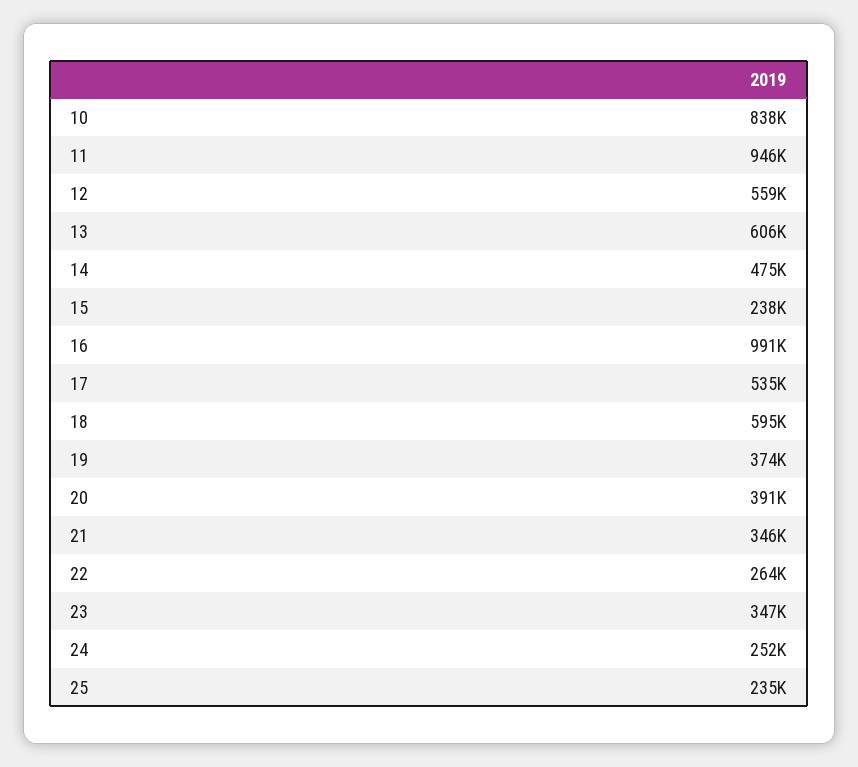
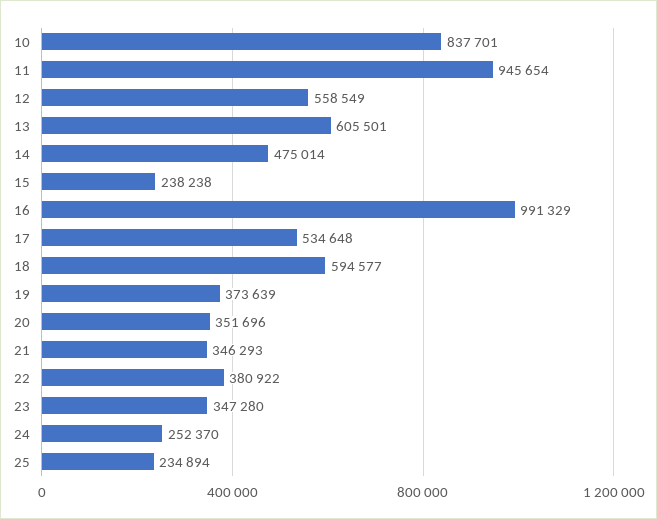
  {
    "10": 837701,
    "11": 945654,
    "12": 558549,
    "13": 605501,
    "14": 475014,
    "15": 238238,
    "16": 991329,
    "17": 534648,
    "18": 594577,
    "19": 373639,
-   "20": 391000,
+   "20": 351696,
    "21": 346293,
-   "22": 264000,
+   "22": 380922,
    "23": 347280,
    "24": 252370,
    "25": 234894
  }

